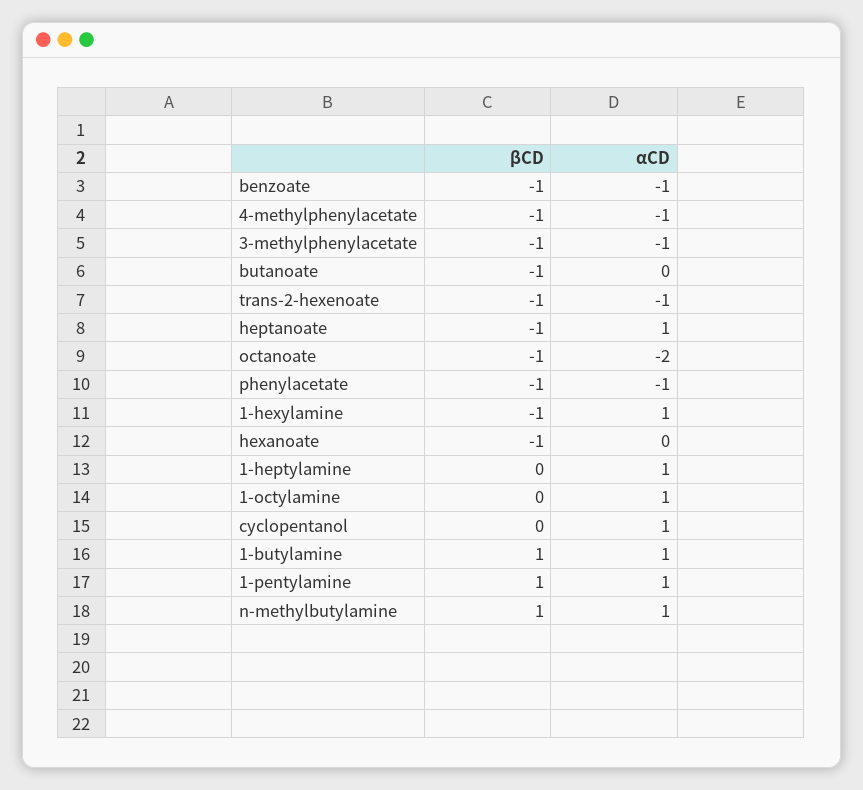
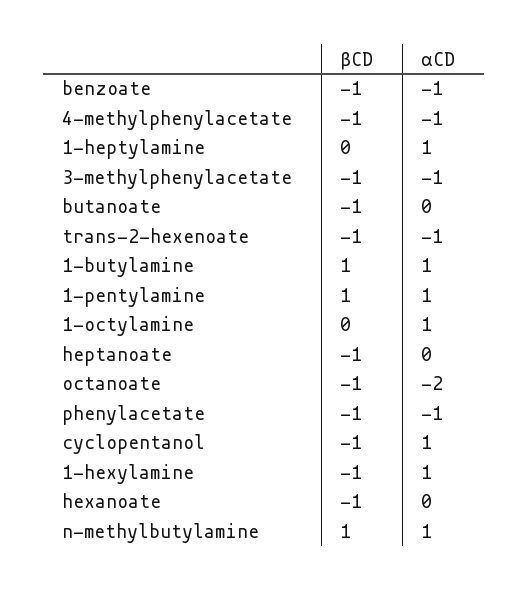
  {
    "βCD": {
      "benzoate": -1,
      "4-methylphenylacetate": -1,
      "3-methylphenylacetate": -1,
      "butanoate": -1,
      "trans-2-hexenoate": -1,
      "heptanoate": -1,
      "octanoate": -1,
      "phenylacetate": -1,
      "1-hexylamine": -1,
      "hexanoate": -1,
      "1-heptylamine": 0,
      "1-octylamine": 0,
-     "cyclopentanol": 0,
+     "cyclopentanol": -1,
      "1-butylamine": 1,
      "1-pentylamine": 1,
      "n-methylbutylamine": 1
    },
    "αCD": {
      "benzoate": -1,
      "4-methylphenylacetate": -1,
      "3-methylphenylacetate": -1,
      "butanoate": 0,
      "trans-2-hexenoate": -1,
-     "heptanoate": 1,
+     "heptanoate": 0,
      "octanoate": -2,
      "phenylacetate": -1,
      "1-hexylamine": 1,
      "hexanoate": 0,
      "1-heptylamine": 1,
      "1-octylamine": 1,
      "cyclopentanol": 1,
      "1-butylamine": 1,
      "1-pentylamine": 1,
      "n-methylbutylamine": 1
    }
  }

